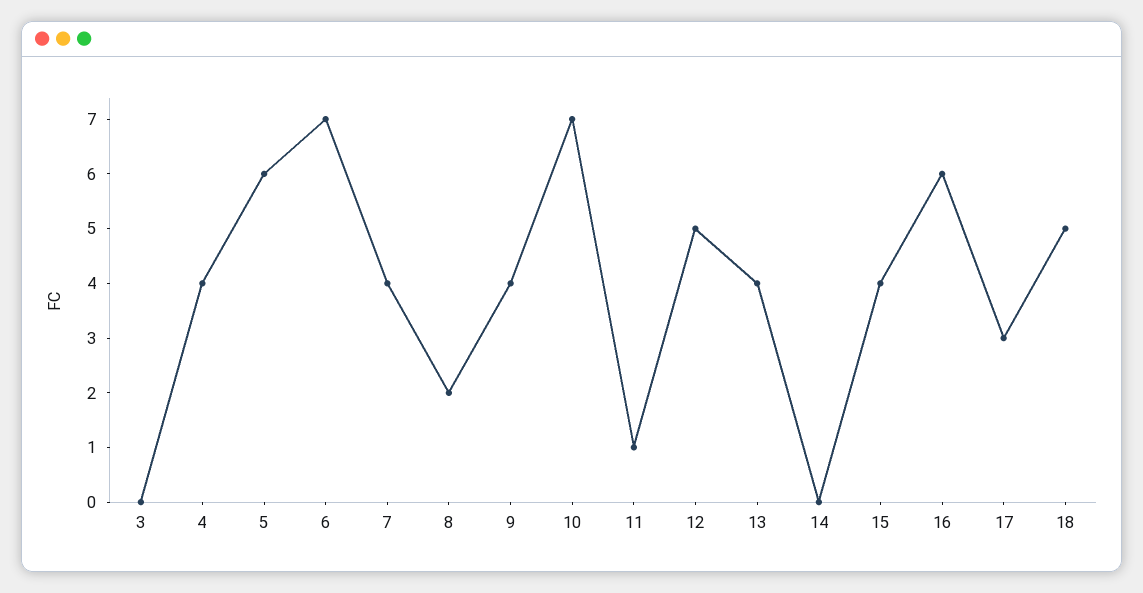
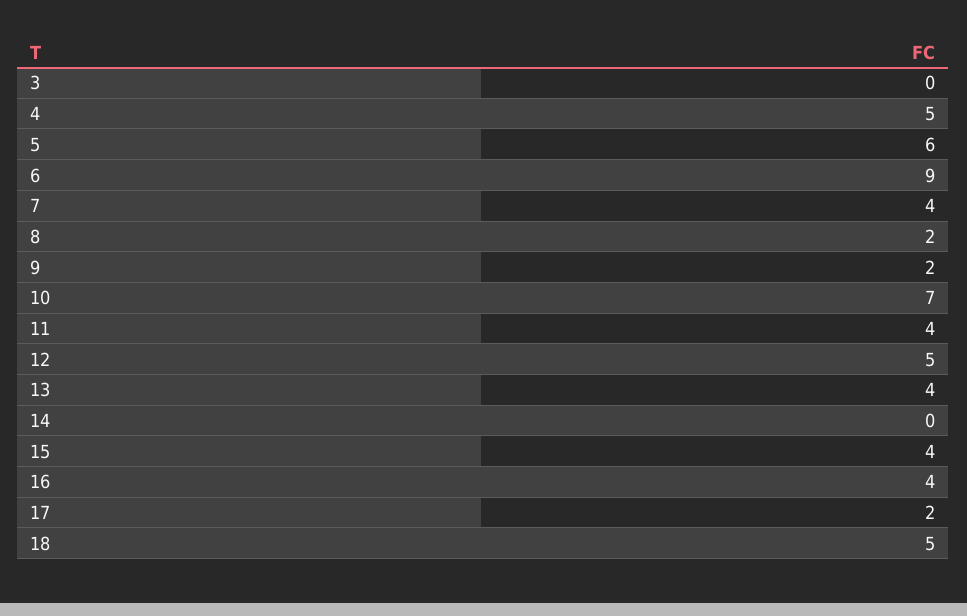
  {
    "3": 0,
-   "4": 4,
+   "4": 5,
    "5": 6,
-   "6": 7,
+   "6": 9,
    "7": 4,
    "8": 2,
-   "9": 4,
+   "9": 2,
    "10": 7,
-   "11": 1,
+   "11": 4,
    "12": 5,
    "13": 4,
    "14": 0,
    "15": 4,
-   "16": 6,
+   "16": 4,
-   "17": 3,
+   "17": 2,
    "18": 5
  }

